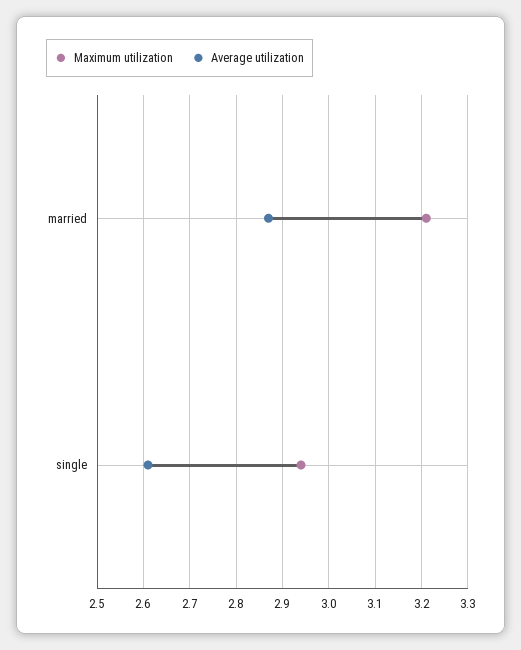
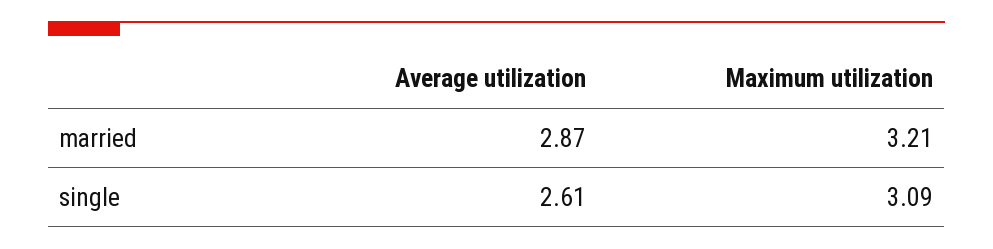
  {
    "Maximum utilization": {
      "married": 3.21,
-     "single": 2.95
+     "single": 3.09
    },
    "Average utilization": {
      "married": 2.87,
      "single": 2.61
    }
  }

